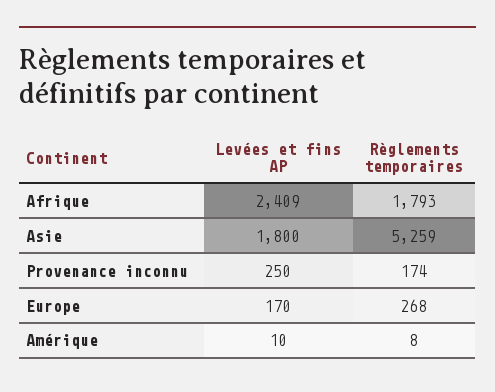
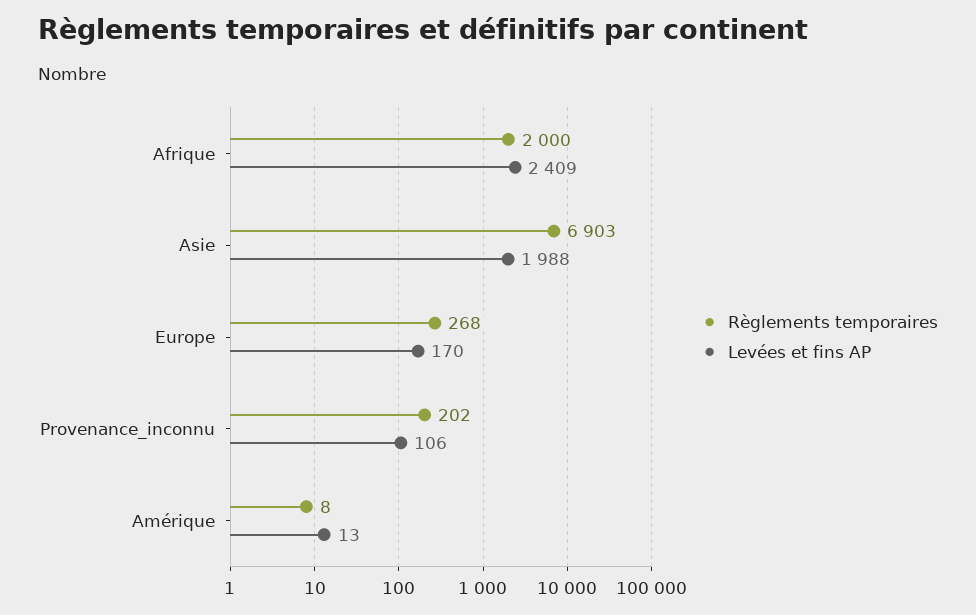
  {
    "Levées et fins AP": {
      "Afrique": 2409,
-     "Asie": 1800,
+     "Asie": 1988,
-     "Provenance inconnu": 250,
+     "Provenance inconnu": 106,
      "Europe": 170,
-     "Amérique": 10
+     "Amérique": 13
    },
    "Règlements temporaires": {
-     "Afrique": 1793,
+     "Afrique": 2000,
-     "Asie": 5259,
+     "Asie": 6903,
-     "Provenance inconnu": 174,
+     "Provenance inconnu": 202,
      "Europe": 268,
      "Amérique": 8
    }
  }

